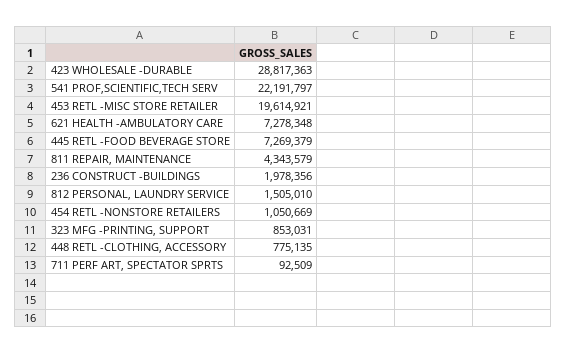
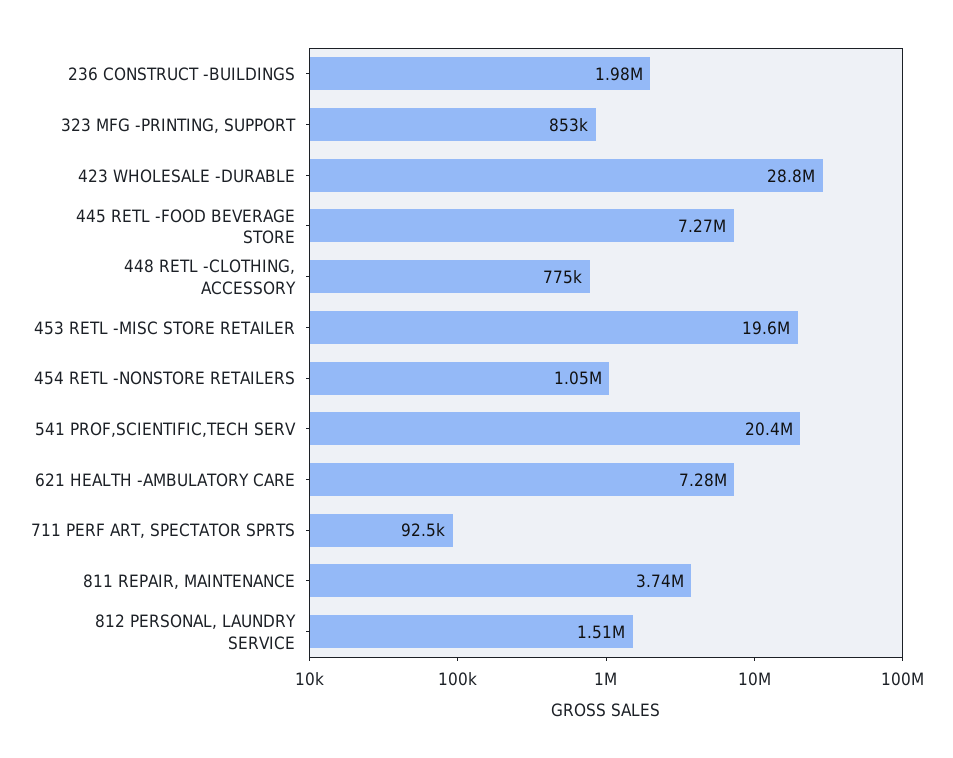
  {
    "423 WHOLESALE -DURABLE": 28817363,
-   "541 PROF,SCIENTIFIC,TECH SERV": 22191797,
+   "541 PROF,SCIENTIFIC,TECH SERV": 20400000,
    "453 RETL -MISC STORE RETAILER": 19614921,
    "621 HEALTH -AMBULATORY CARE": 7278348,
    "445 RETL -FOOD BEVERAGE STORE": 7269379,
-   "811 REPAIR, MAINTENANCE": 4343579,
+   "811 REPAIR, MAINTENANCE": 3740000,
    "236 CONSTRUCT -BUILDINGS": 1978356,
    "812 PERSONAL, LAUNDRY SERVICE": 1505010,
    "454 RETL -NONSTORE RETAILERS": 1050669,
    "323 MFG -PRINTING, SUPPORT": 853031,
    "448 RETL -CLOTHING, ACCESSORY": 775135,
    "711 PERF ART, SPECTATOR SPRTS": 92509
  }

